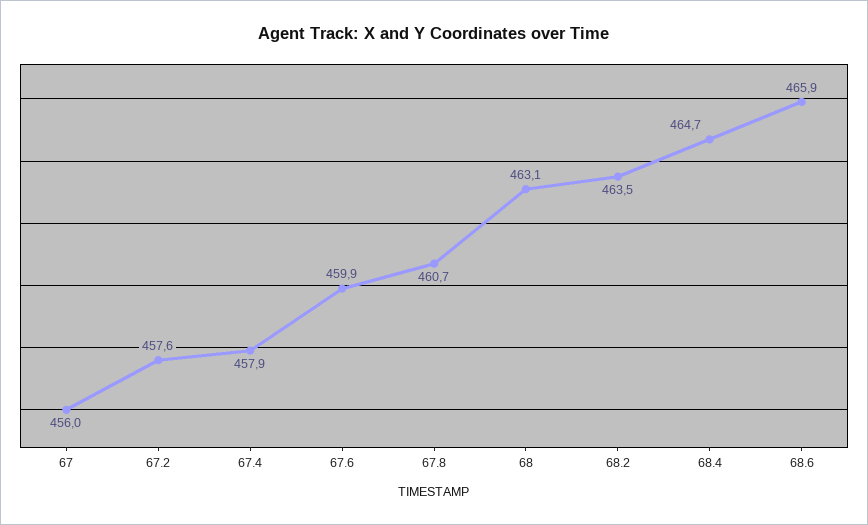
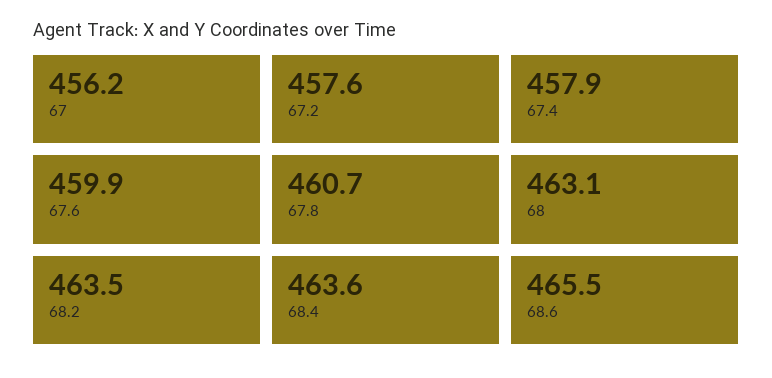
  {
-   "67": 456,
+   "67": 456.2,
    "67.2": 457.6,
    "67.4": 457.9,
    "67.6": 459.9,
    "67.8": 460.7,
    "68": 463.1,
    "68.2": 463.5,
-   "68.4": 464.7,
+   "68.4": 463.6,
-   "68.6": 465.9
+   "68.6": 465.5
  }

